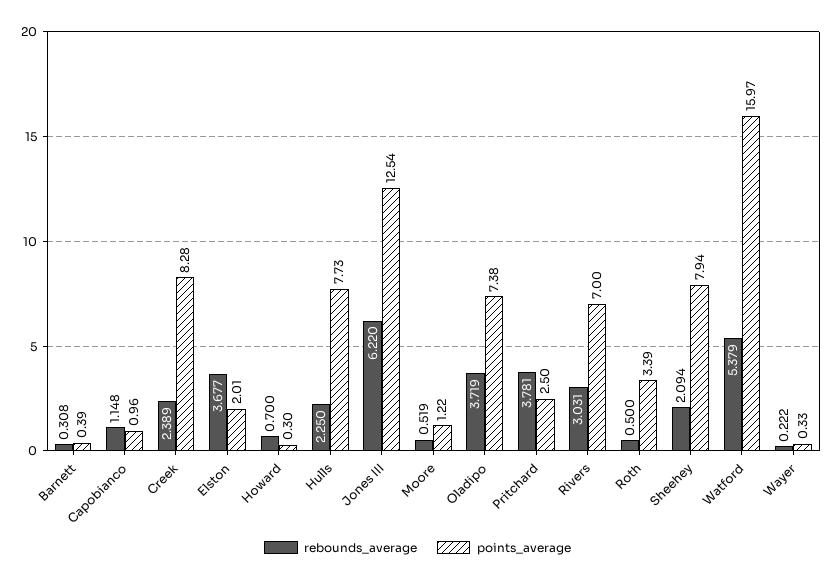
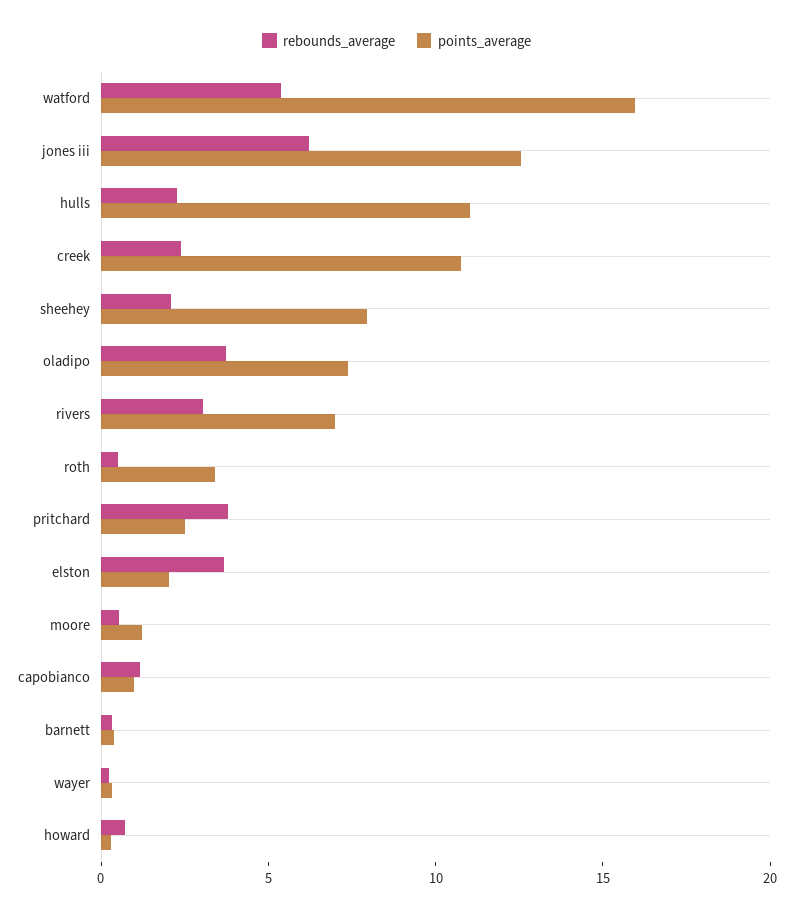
  {
    "rebounds_average": {
      "Barnett": 0.308,
      "Capobianco": 1.148,
      "Creek": 2.389,
      "Elston": 3.677,
      "Howard": 0.7,
      "Hulls": 2.25,
      "Jones III": 6.22,
      "Moore": 0.519,
      "Oladipo": 3.719,
      "Pritchard": 3.781,
      "Rivers": 3.031,
      "Roth": 0.5,
      "Sheehey": 2.094,
      "Watford": 5.379,
      "Wayer": 0.222
    },
    "points_average": {
      "Barnett": 0.39,
      "Capobianco": 0.96,
-     "Creek": 8.28,
+     "Creek": 11,
      "Elston": 2.01,
      "Howard": 0.3,
-     "Hulls": 7.73,
+     "Hulls": 11,
      "Jones III": 12.54,
      "Moore": 1.22,
      "Oladipo": 7.38,
      "Pritchard": 2.5,
      "Rivers": 7,
      "Roth": 3.39,
      "Sheehey": 7.94,
      "Watford": 15.97,
      "Wayer": 0.33
    }
  }

